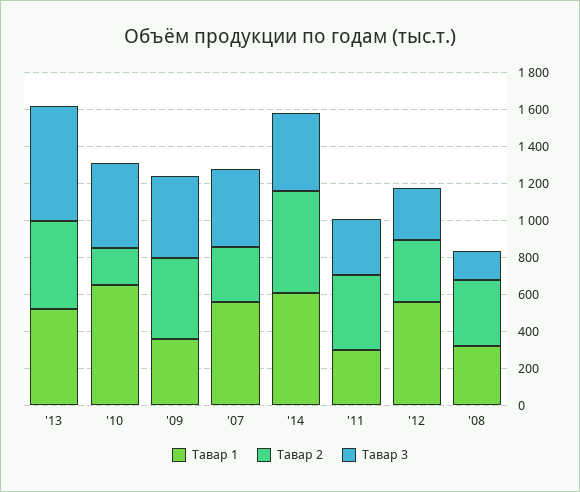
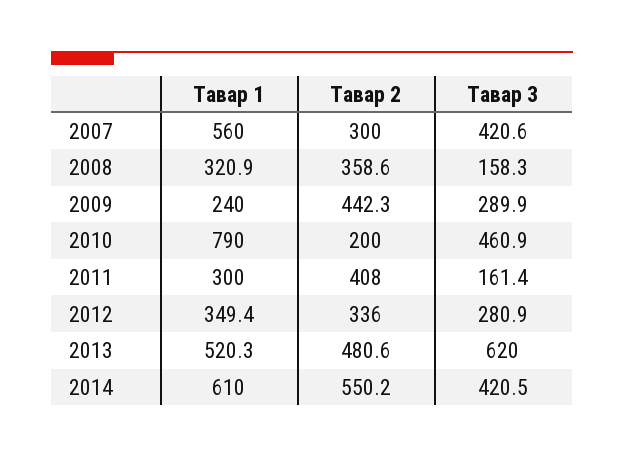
  {
    "Тавар 1": {
      "'13": 520.3,
-     "'10": 650,
+     "'10": 790,
-     "'09": 350,
+     "'09": 240,
      "'07": 560,
      "'14": 610,
      "'11": 300,
-     "'12": 550,
+     "'12": 349.4,
      "'08": 320.9
    },
    "Тавар 2": {
      "'13": 480.6,
      "'10": 200,
      "'09": 442.3,
      "'07": 300,
      "'14": 550.2,
      "'11": 408,
      "'12": 336,
      "'08": 358.6
    },
    "Тавар 3": {
      "'13": 620,
      "'10": 460.9,
-     "'09": 450,
+     "'09": 289.9,
      "'07": 420.6,
      "'14": 420.5,
-     "'11": 300,
+     "'11": 161.4,
      "'12": 280.9,
      "'08": 158.3
    }
  }

